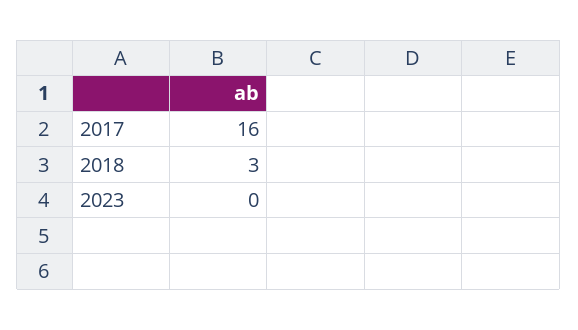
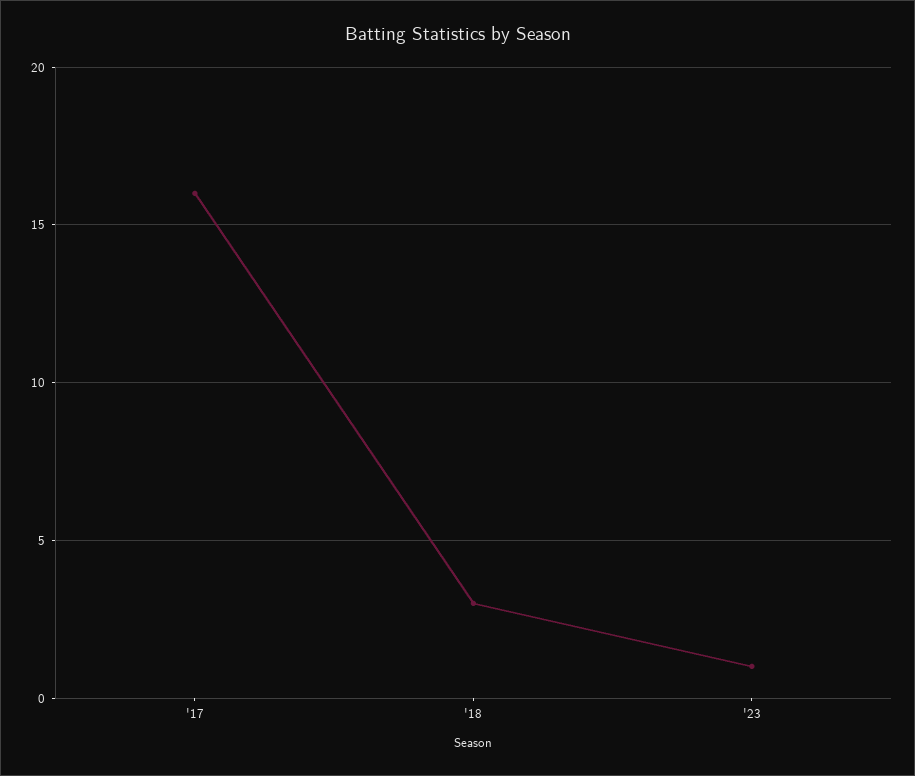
  {
    "2017": 16,
    "2018": 3,
-   "2023": 0
+   "2023": 1
  }

